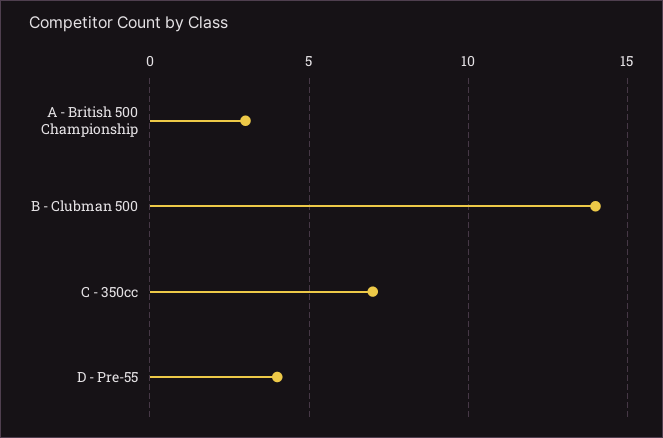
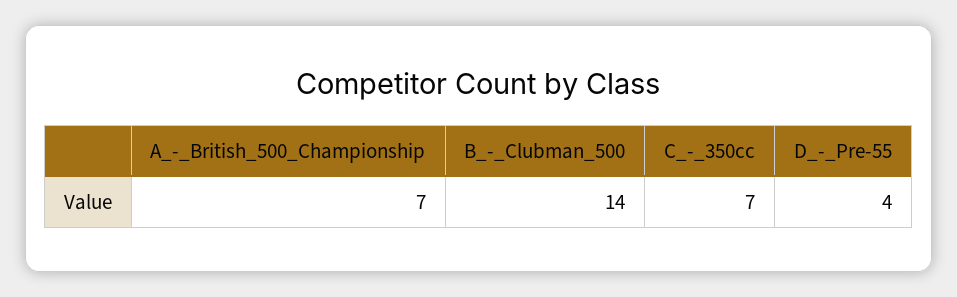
  {
-   "A - British 500 Championship": 3,
+   "A - British 500 Championship": 7,
    "B - Clubman 500": 14,
    "C - 350cc": 7,
    "D - Pre-55": 4
  }

